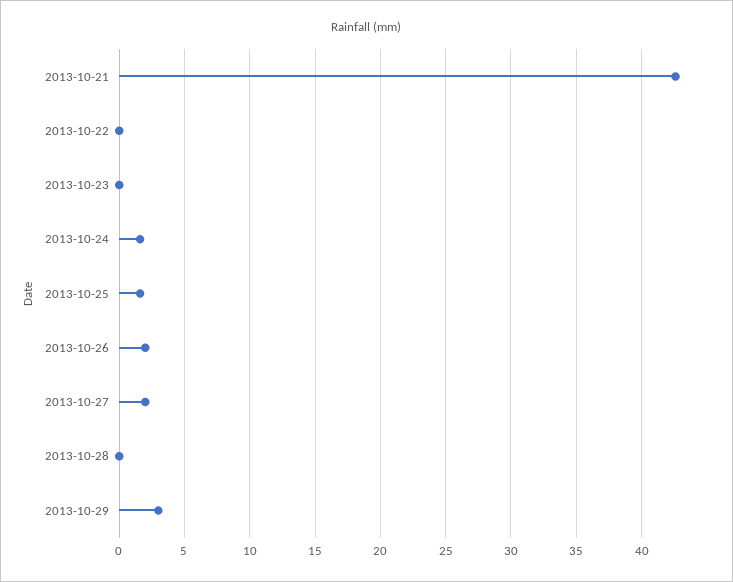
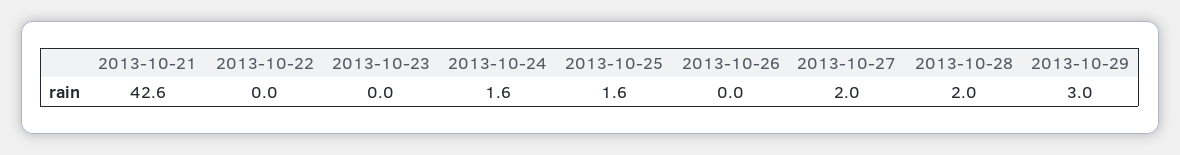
  {
    "2013-10-21": 42.6,
    "2013-10-22": 0,
    "2013-10-23": 0,
    "2013-10-24": 1.6,
    "2013-10-25": 1.6,
-   "2013-10-26": 2,
+   "2013-10-26": 0,
    "2013-10-27": 2,
-   "2013-10-28": 0,
+   "2013-10-28": 2,
    "2013-10-29": 3
  }

